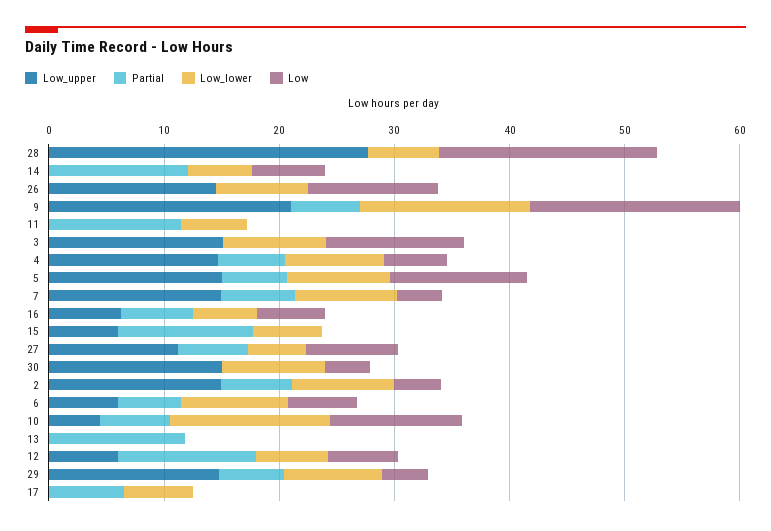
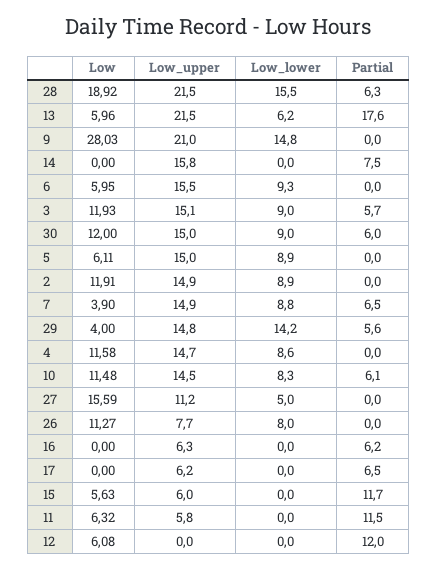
  {
    "Low_upper": {
-     "28": 28,
+     "28": 21.5,
-     "14": 0,
+     "14": 15.8,
-     "26": 14,
+     "26": 7.7,
      "9": 21,
-     "11": 0,
+     "11": 5.8,
      "3": 15.1,
      "4": 14.7,
      "5": 15,
      "7": 14.9,
      "16": 6.3,
      "15": 6,
      "27": 11.2,
      "30": 15,
      "2": 14.9,
-     "6": 6,
+     "6": 15.5,
-     "10": 4,
+     "10": 14.5,
-     "13": 0,
+     "13": 21.5,
-     "12": 6,
+     "12": 0,
      "29": 14.8,
-     "17": 0
+     "17": 6.2
    },
    "Partial": {
-     "28": 0,
+     "28": 6.3,
-     "14": 12,
+     "14": 7.5,
      "26": 0,
-     "9": 6,
+     "9": 0,
      "11": 11.5,
-     "3": 0,
+     "3": 5.7,
-     "4": 6,
+     "4": 0,
-     "5": 6,
+     "5": 0,
      "7": 6.5,
      "16": 6.2,
      "15": 11.7,
-     "27": 6,
+     "27": 0,
-     "30": 0,
+     "30": 6,
-     "2": 6,
+     "2": 0,
-     "6": 6,
+     "6": 0,
      "10": 6.1,
-     "13": 12,
+     "13": 17.6,
      "12": 12,
      "29": 5.6,
      "17": 6.5
    },
    "Low_lower": {
-     "28": 6,
+     "28": 15.5,
-     "14": 6,
+     "14": 0,
      "26": 8,
      "9": 14.8,
-     "11": 6,
+     "11": 0,
      "3": 9,
      "4": 8.6,
      "5": 8.9,
      "7": 8.8,
-     "16": 6,
+     "16": 0,
-     "15": 6,
+     "15": 0,
      "27": 5,
      "30": 9,
      "2": 8.9,
      "6": 9.3,
-     "10": 14,
+     "10": 8.3,
-     "13": 0,
+     "13": 6.2,
-     "12": 6,
+     "12": 0,
-     "29": 8,
+     "29": 14.2,
-     "17": 6
+     "17": 0
    },
    "Low": {
      "28": 18.92,
-     "14": 6,
+     "14": 0,
      "26": 11.27,
-     "9": 18,
+     "9": 28.03,
-     "11": 0,
+     "11": 6.32,
      "3": 11.93,
-     "4": 6,
+     "4": 11.58,
-     "5": 12,
+     "5": 6.11,
      "7": 3.9,
-     "16": 6,
+     "16": 0,
-     "15": 0,
+     "15": 5.63,
-     "27": 8,
+     "27": 15.59,
-     "30": 4,
+     "30": 12,
-     "2": 4,
+     "2": 11.91,
      "6": 5.95,
      "10": 11.48,
-     "13": 0,
+     "13": 5.96,
      "12": 6.08,
      "29": 4,
      "17": 0
    }
  }

